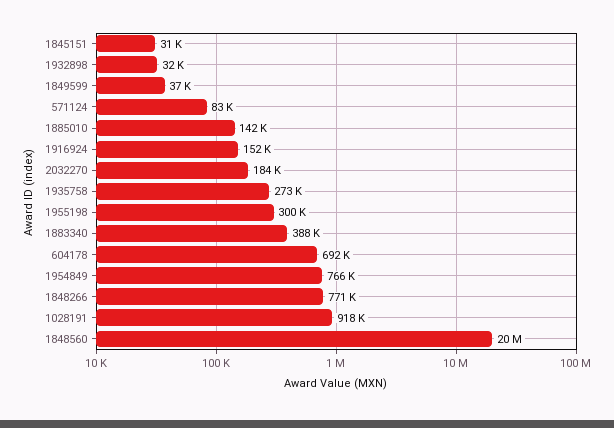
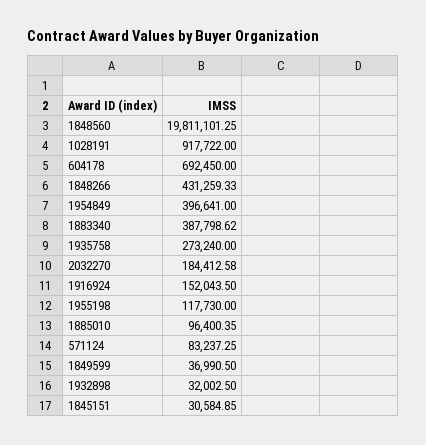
  {
    "1845151": 30584.85,
    "1932898": 32002.5,
    "1849599": 36990.5,
    "571124": 83237.25,
-   "1885010": 142000,
+   "1885010": 96400.35,
    "1916924": 152043.5,
    "2032270": 184412.58,
    "1935758": 273240,
-   "1955198": 300000,
+   "1955198": 117730,
    "1883340": 387798.62,
    "604178": 692450,
-   "1954849": 766000,
+   "1954849": 396641,
-   "1848266": 771000,
+   "1848266": 431259.33,
    "1028191": 917722,
    "1848560": 19811101.25
  }

